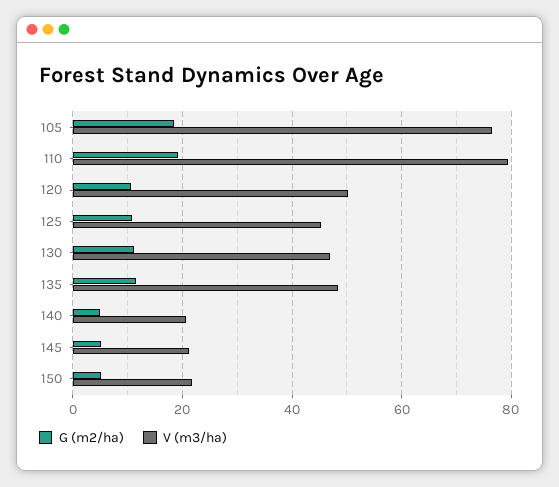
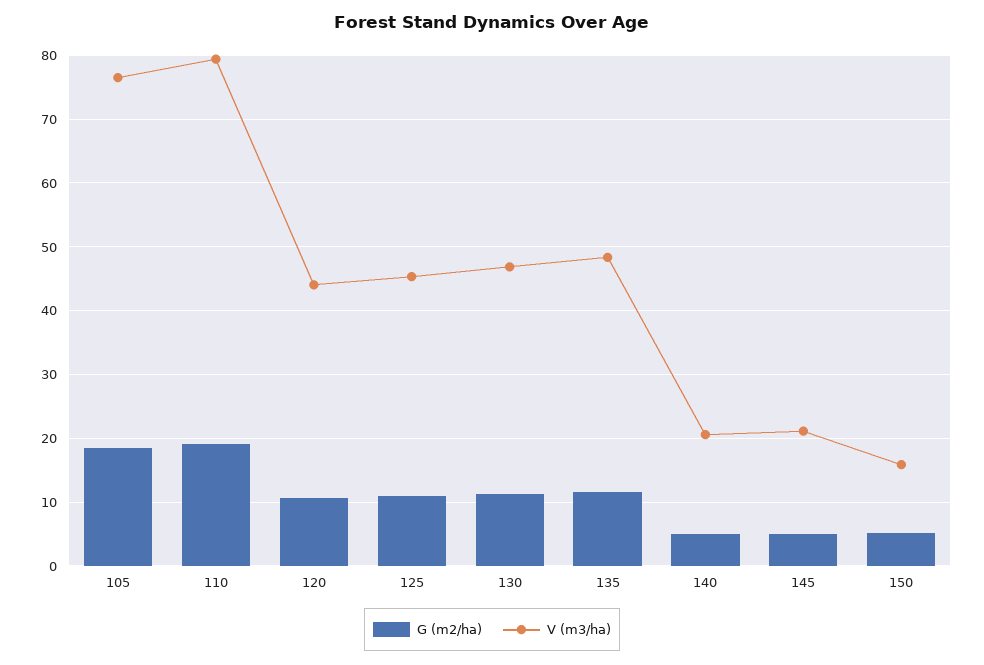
  {
    "G (m2/ha)": {
      "105": 18,
      "110": 19,
      "120": 11,
      "125": 11,
      "130": 11,
      "135": 12,
      "140": 5,
      "145": 5,
      "150": 5
    },
    "V (m3/ha)": {
      "105": 77,
      "110": 79,
-     "120": 50,
+     "120": 44,
      "125": 45,
      "130": 47,
      "135": 48,
      "140": 21,
      "145": 21,
-     "150": 22
+     "150": 16
    }
  }

